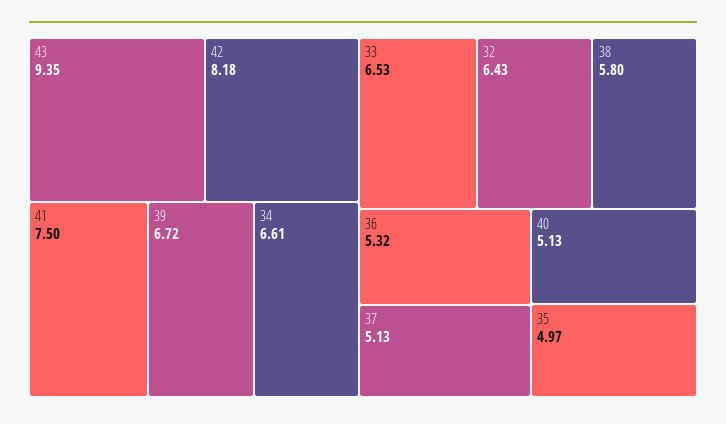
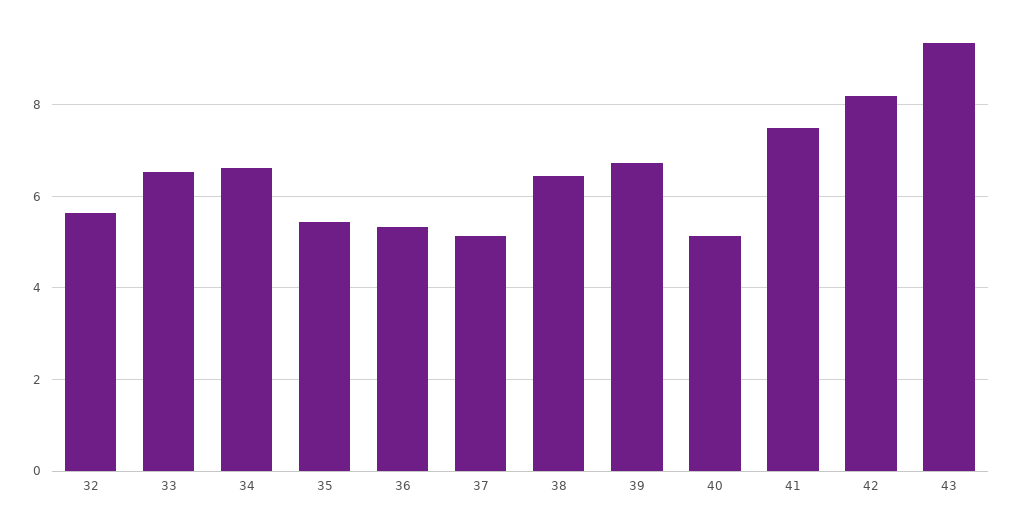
  {
    "43": 9.35,
    "42": 8.18,
    "41": 7.5,
    "39": 6.72,
    "34": 6.61,
    "33": 6.53,
-   "32": 6.43,
+   "32": 5.6,
-   "38": 5.8,
+   "38": 6.4,
    "36": 5.32,
    "37": 5.13,
    "40": 5.13,
-   "35": 4.97
+   "35": 5.4
  }

